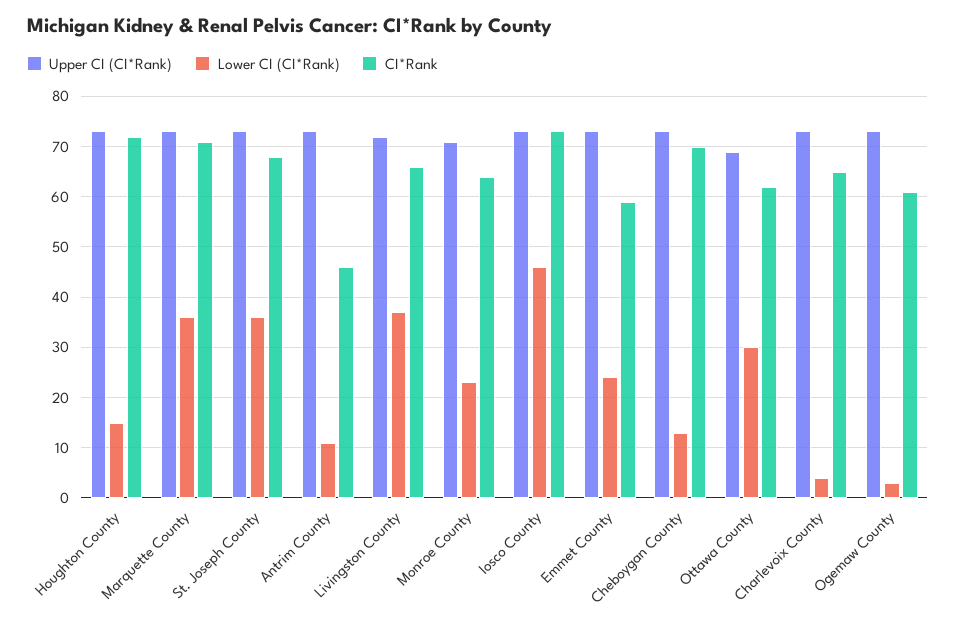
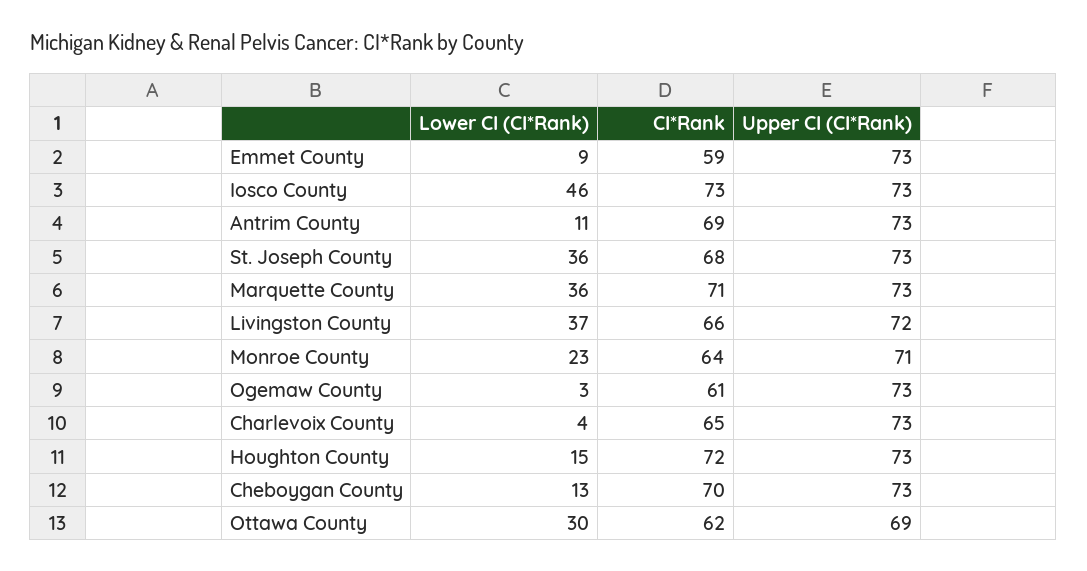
  {
    "Upper CI (CI*Rank)": {
      "Houghton County": 73,
      "Marquette County": 73,
      "St. Joseph County": 73,
      "Antrim County": 73,
      "Livingston County": 72,
      "Monroe County": 71,
      "Iosco County": 73,
      "Emmet County": 73,
      "Cheboygan County": 73,
      "Ottawa County": 69,
      "Charlevoix County": 73,
      "Ogemaw County": 73
    },
    "Lower CI (CI*Rank)": {
      "Houghton County": 15,
      "Marquette County": 36,
      "St. Joseph County": 36,
      "Antrim County": 11,
      "Livingston County": 37,
      "Monroe County": 23,
      "Iosco County": 46,
-     "Emmet County": 25,
+     "Emmet County": 9,
      "Cheboygan County": 13,
      "Ottawa County": 30,
      "Charlevoix County": 4,
      "Ogemaw County": 3
    },
    "CI*Rank": {
      "Houghton County": 72,
      "Marquette County": 71,
      "St. Joseph County": 68,
-     "Antrim County": 45,
+     "Antrim County": 69,
      "Livingston County": 66,
      "Monroe County": 64,
      "Iosco County": 73,
      "Emmet County": 59,
      "Cheboygan County": 70,
      "Ottawa County": 62,
      "Charlevoix County": 65,
      "Ogemaw County": 61
    }
  }

